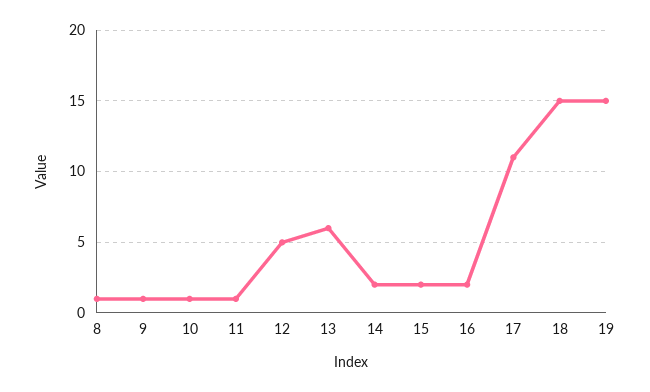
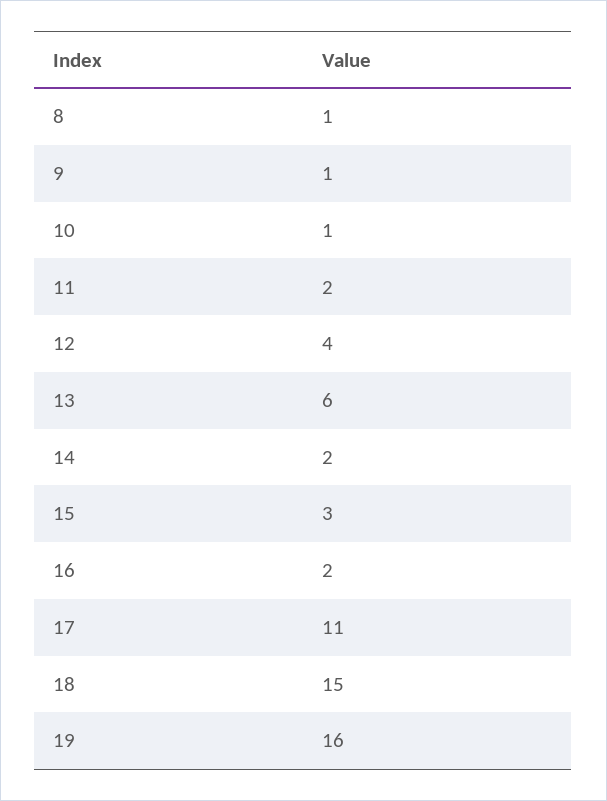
  {
    "8": 1,
    "9": 1,
    "10": 1,
-   "11": 1,
+   "11": 2,
-   "12": 5,
+   "12": 4,
    "13": 6,
    "14": 2,
-   "15": 2,
+   "15": 3,
    "16": 2,
    "17": 11,
    "18": 15,
-   "19": 15
+   "19": 16
  }

